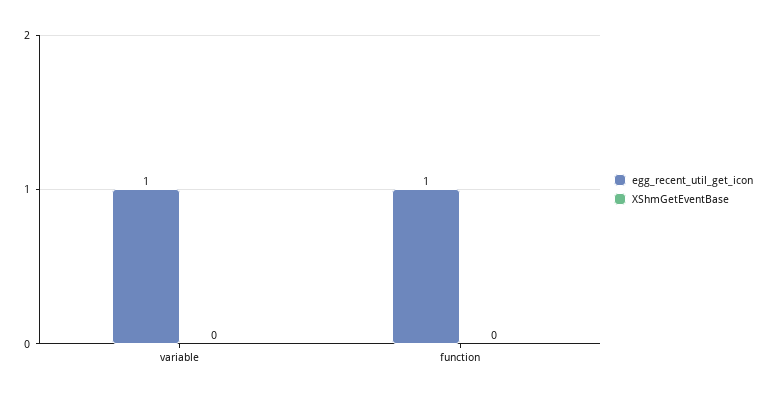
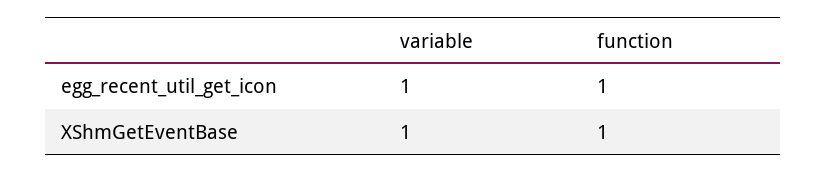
  {
    "egg_recent_util_get_icon": {
      "variable": 1,
      "function": 1
    },
    "XShmGetEventBase": {
-     "variable": 0,
+     "variable": 1,
-     "function": 0
+     "function": 1
    }
  }

